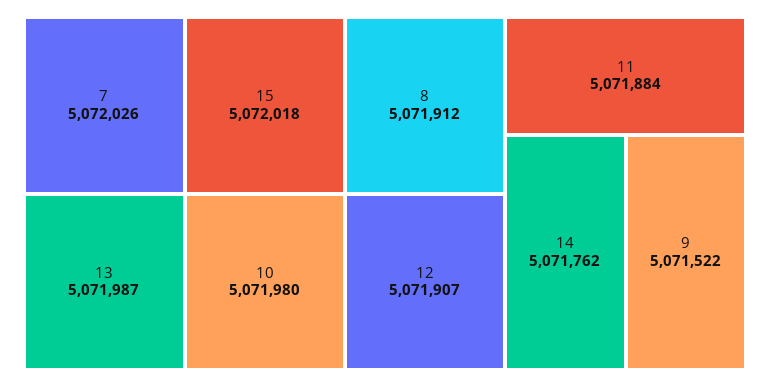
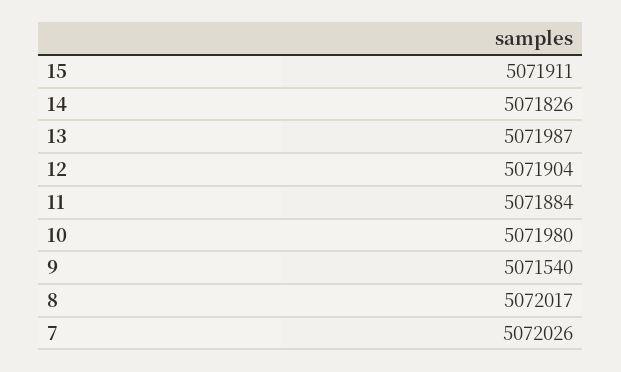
  {
    "7": 5072026,
-   "15": 5072018,
+   "15": 5071911,
    "13": 5071987,
    "10": 5071980,
-   "8": 5071912,
+   "8": 5072017,
-   "12": 5071907,
+   "12": 5071904,
    "11": 5071884,
-   "14": 5071762,
+   "14": 5071826,
-   "9": 5071522
+   "9": 5071540
  }

